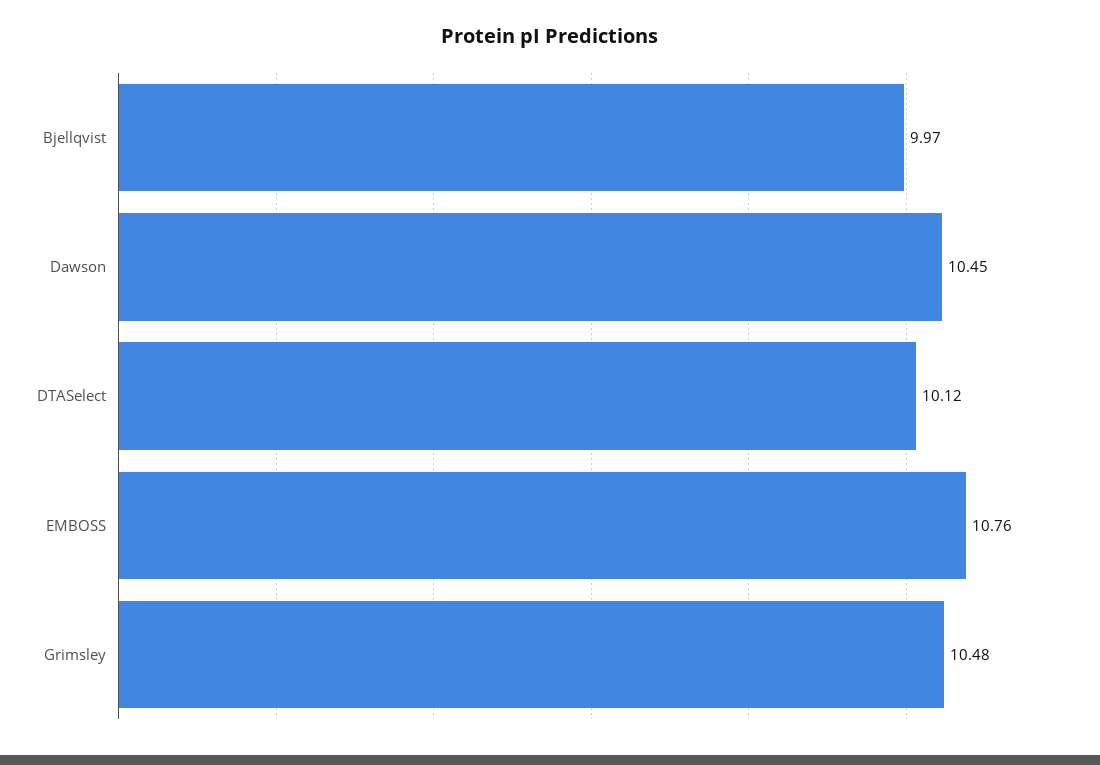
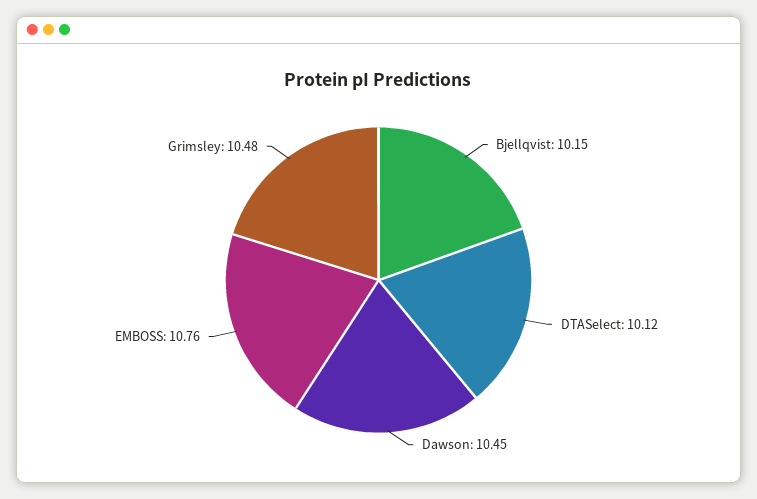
  {
-   "Bjellqvist": 9.97,
+   "Bjellqvist": 10.15,
    "Dawson": 10.45,
    "DTASelect": 10.12,
    "EMBOSS": 10.76,
    "Grimsley": 10.48
  }

